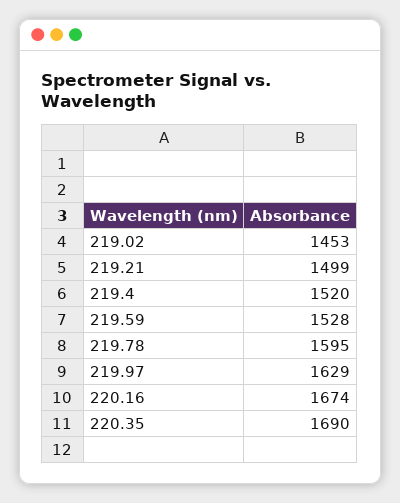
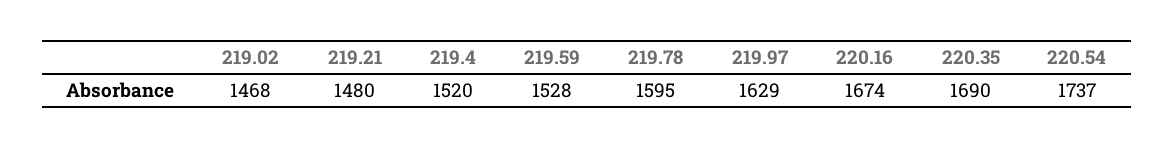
  {
-   "219.02": 1453,
+   "219.02": 1468,
-   "219.21": 1499,
+   "219.21": 1480,
    "219.4": 1520,
    "219.59": 1528,
    "219.78": 1595,
    "219.97": 1629,
    "220.16": 1674,
-   "220.35": 1690
+   "220.35": 1690,
+   "220.54": 1737
  }

